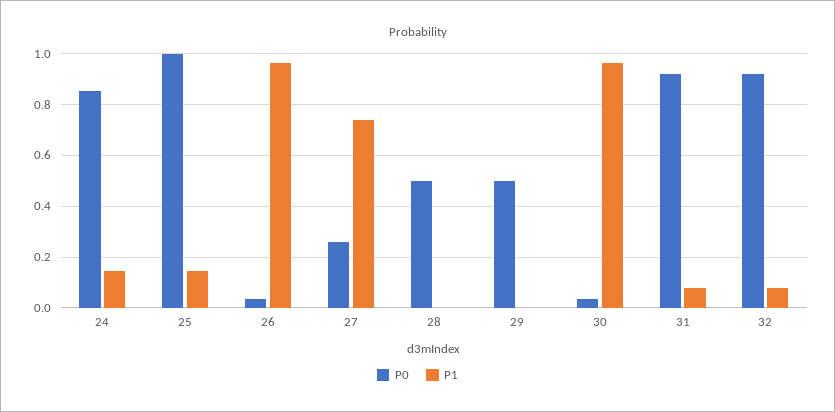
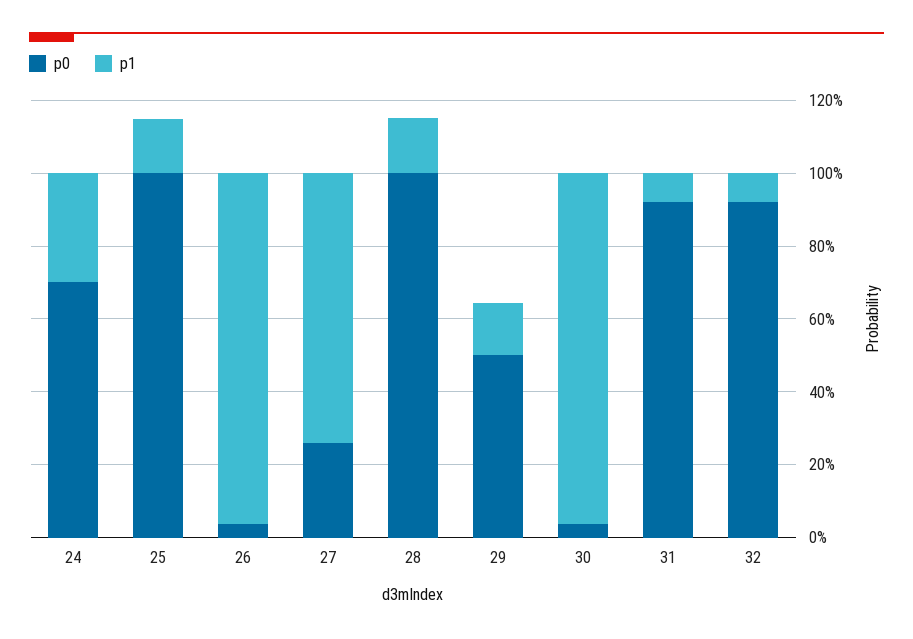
  {
    "P0": {
-     "24": 0.85,
+     "24": 0.7,
      "25": 1,
      "26": 0.025,
      "27": 0.25,
-     "28": 0.5,
+     "28": 1,
      "29": 0.5,
      "30": 0.025,
      "31": 0.925,
      "32": 0.925
    },
    "P1": {
-     "24": 0.15,
+     "24": 0.3,
      "25": 0.15,
      "26": 0.975,
      "27": 0.75,
-     "28": 0,
+     "28": 0.15,
-     "29": 0,
+     "29": 0.15,
      "30": 0.975,
      "31": 0.075,
      "32": 0.075
    }
  }

